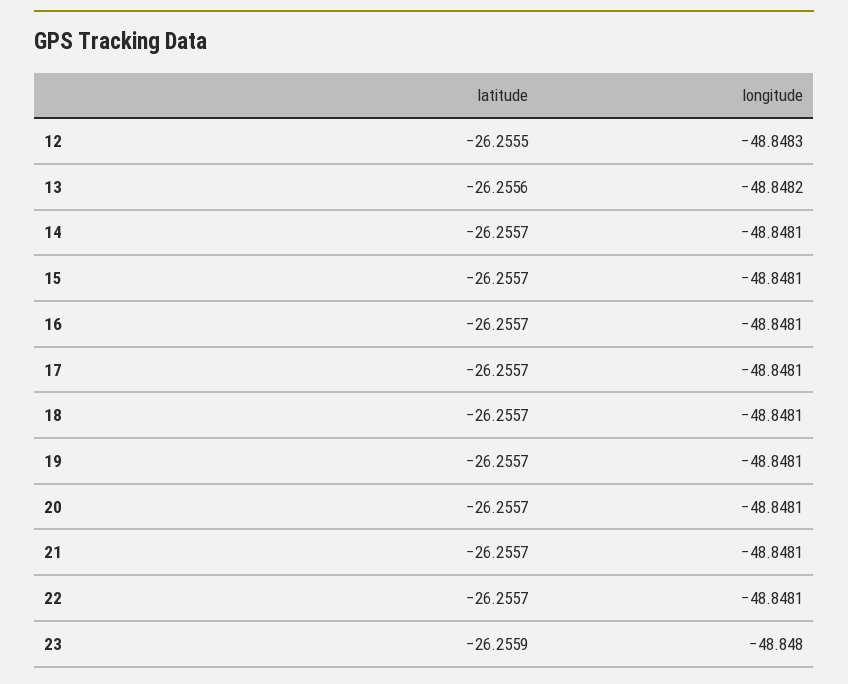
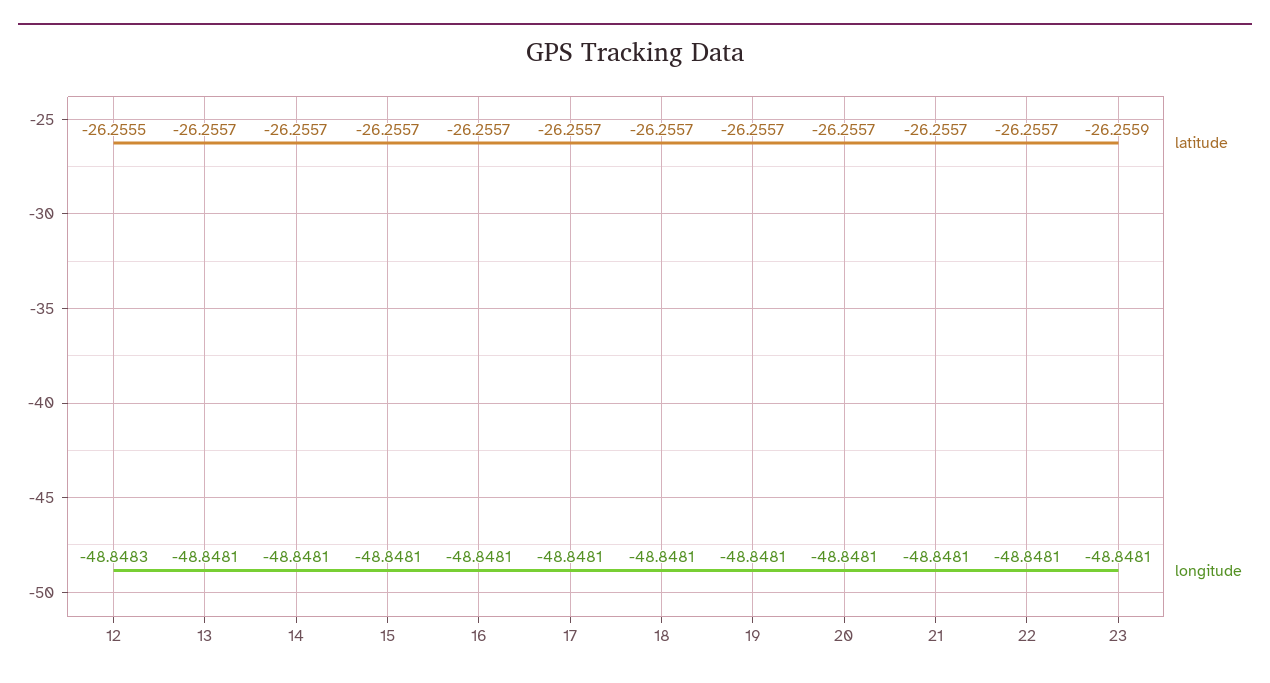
  {
    "latitude": {
      "12": -26.2555,
-     "13": -26.2556,
+     "13": -26.2557,
      "14": -26.2557,
      "15": -26.2557,
      "16": -26.2557,
      "17": -26.2557,
      "18": -26.2557,
      "19": -26.2557,
      "20": -26.2557,
      "21": -26.2557,
      "22": -26.2557,
      "23": -26.2559
    },
    "longitude": {
      "12": -48.8483,
-     "13": -48.8482,
+     "13": -48.8481,
      "14": -48.8481,
      "15": -48.8481,
      "16": -48.8481,
      "17": -48.8481,
      "18": -48.8481,
      "19": -48.8481,
      "20": -48.8481,
      "21": -48.8481,
      "22": -48.8481,
-     "23": -48.848
+     "23": -48.8481
    }
  }

